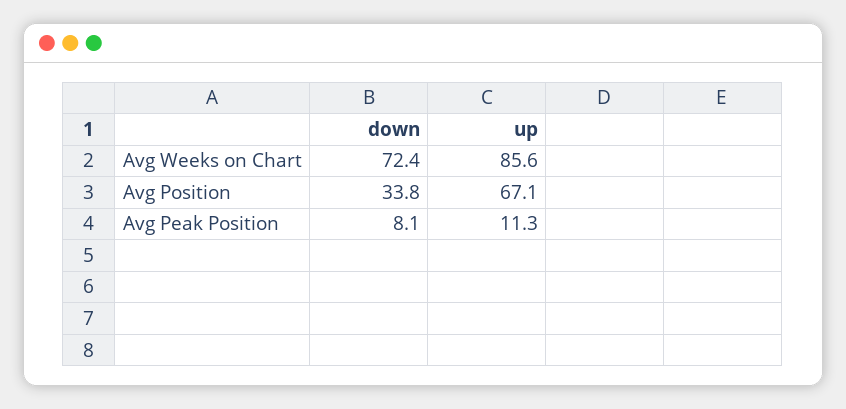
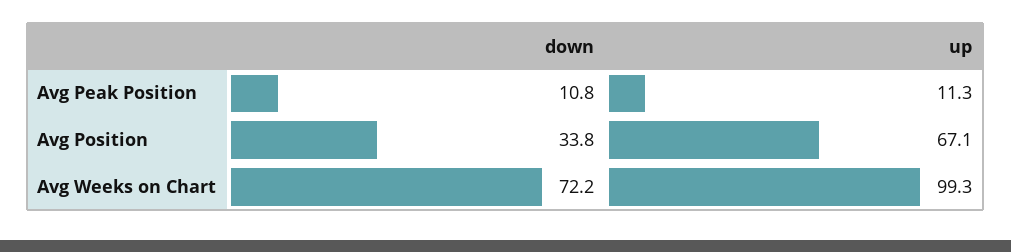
  {
    "down": {
-     "Avg Weeks on Chart": 72.4,
+     "Avg Weeks on Chart": 72.2,
      "Avg Position": 33.8,
-     "Avg Peak Position": 8.1
+     "Avg Peak Position": 10.8
    },
    "up": {
-     "Avg Weeks on Chart": 85.6,
+     "Avg Weeks on Chart": 99.3,
      "Avg Position": 67.1,
      "Avg Peak Position": 11.3
    }
  }

